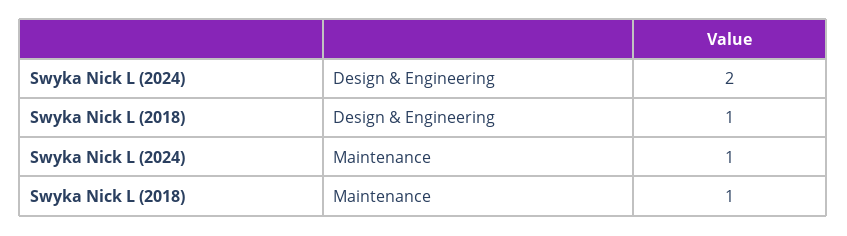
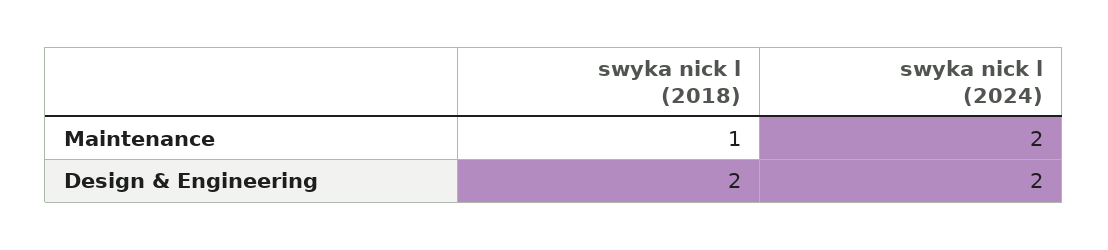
  {
    "Swyka Nick L (2024)": {
      "Design & Engineering": 2,
-     "Maintenance": 1
+     "Maintenance": 2
    },
    "Swyka Nick L (2018)": {
-     "Design & Engineering": 1,
+     "Design & Engineering": 2,
      "Maintenance": 1
    }
  }

